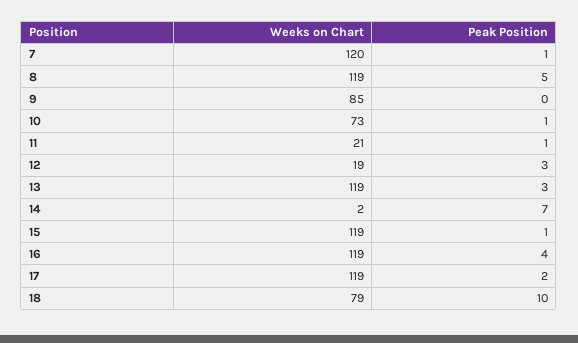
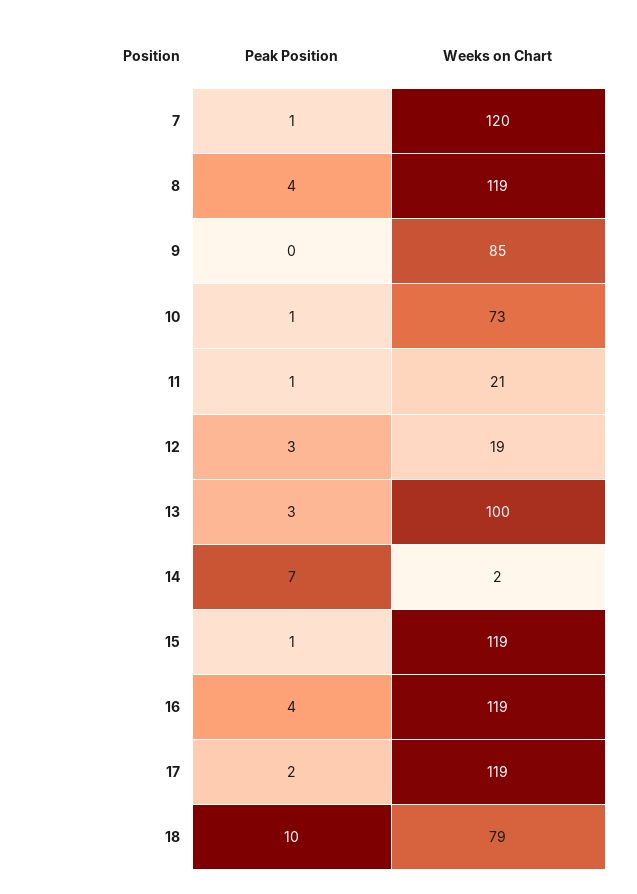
  {
    "Weeks on Chart": {
      "7": 120,
      "8": 119,
      "9": 85,
      "10": 73,
      "11": 21,
      "12": 19,
-     "13": 119,
+     "13": 100,
      "14": 2,
      "15": 119,
      "16": 119,
      "17": 119,
      "18": 79
    },
    "Peak Position": {
      "7": 1,
-     "8": 5,
+     "8": 4,
      "9": 0,
      "10": 1,
      "11": 1,
      "12": 3,
      "13": 3,
      "14": 7,
      "15": 1,
      "16": 4,
      "17": 2,
      "18": 10
    }
  }

